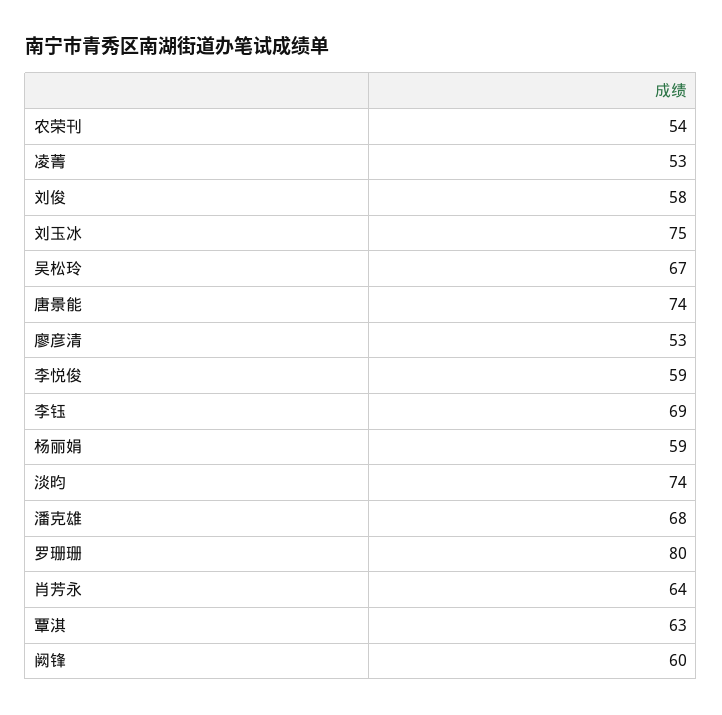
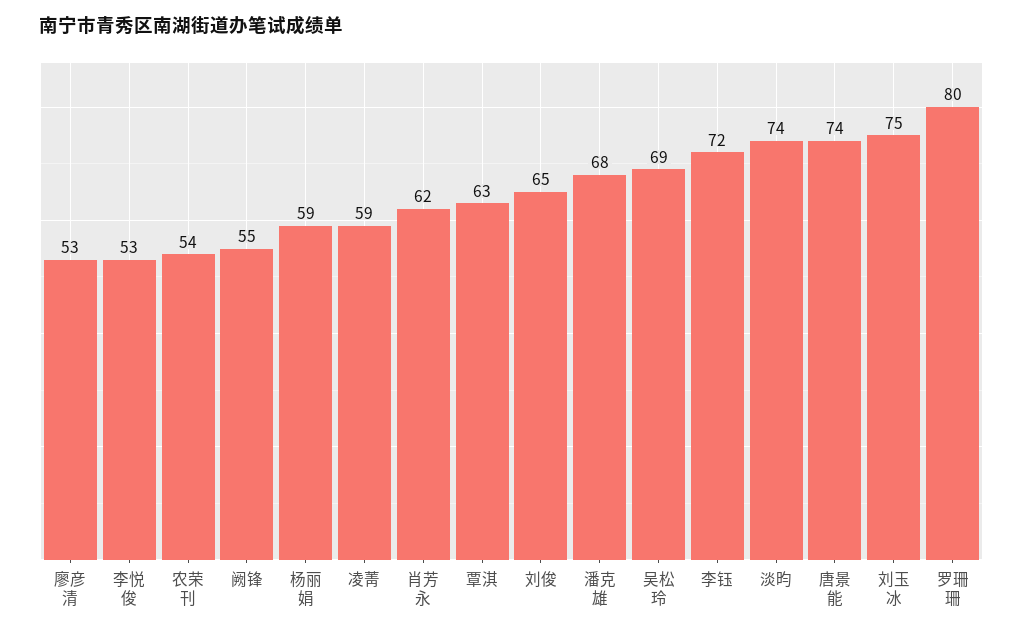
  {
    "农荣刊": 54,
-   "凌菁": 53,
+   "凌菁": 59,
-   "刘俊": 58,
+   "刘俊": 65,
    "刘玉冰": 75,
-   "吴松玲": 67,
+   "吴松玲": 69,
    "唐景能": 74,
    "廖彦清": 53,
-   "李悦俊": 59,
+   "李悦俊": 53,
-   "李钰": 69,
+   "李钰": 72,
    "杨丽娟": 59,
    "淡昀": 74,
    "潘克雄": 68,
    "罗珊珊": 80,
-   "肖芳永": 64,
+   "肖芳永": 62,
    "覃淇": 63,
-   "阙锋": 60
+   "阙锋": 55
  }

